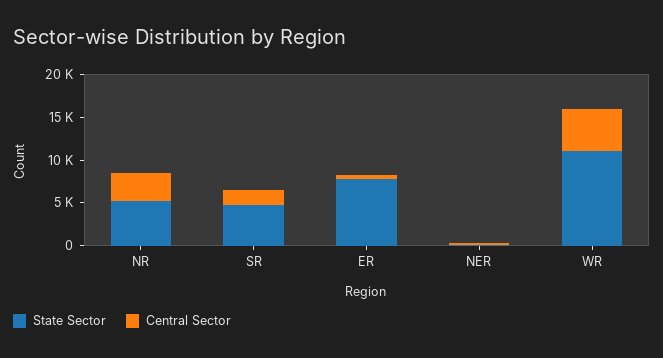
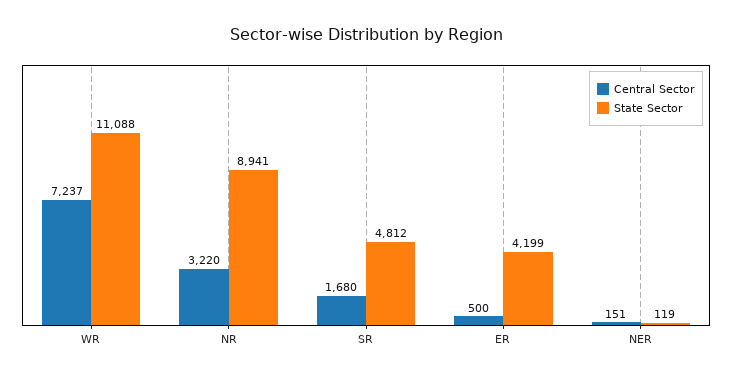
  {
    "State Sector": {
-     "NR": 5000,
+     "NR": 8941,
      "SR": 4812,
-     "ER": 8000,
+     "ER": 4199,
      "NER": 119,
      "WR": 11088
    },
    "Central Sector": {
      "NR": 3220,
      "SR": 1680,
      "ER": 500,
      "NER": 151,
-     "WR": 5000
+     "WR": 7237
    }
  }

